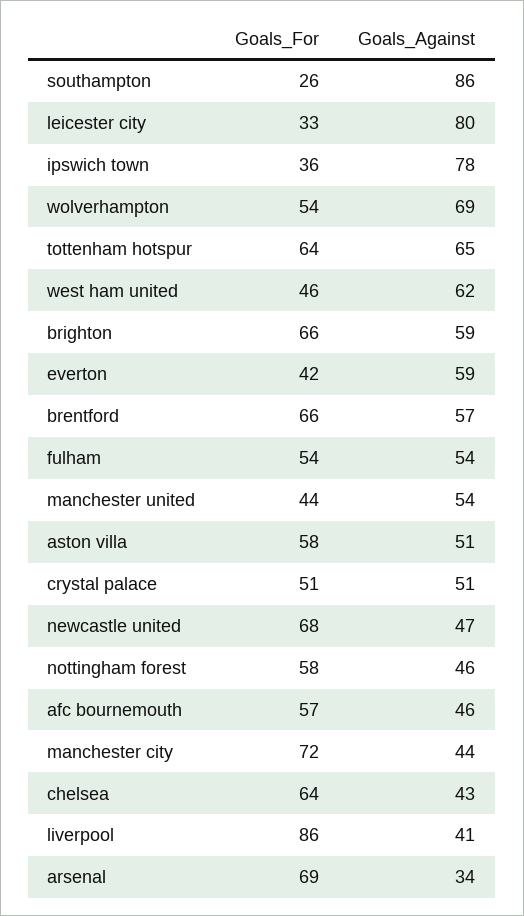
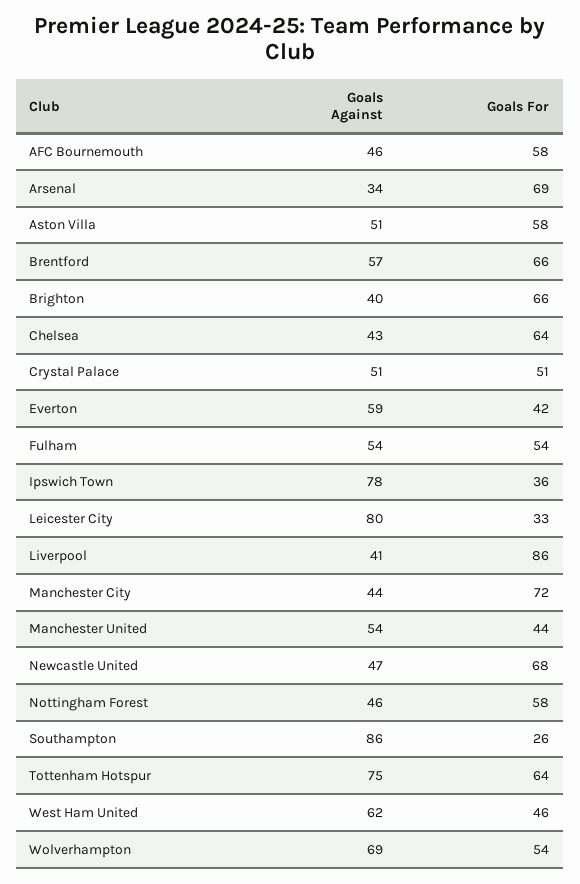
  {
    "Goals_For": {
      "southampton": 26,
      "leicester city": 33,
      "ipswich town": 36,
      "wolverhampton": 54,
      "tottenham hotspur": 64,
      "west ham united": 46,
      "brighton": 66,
      "everton": 42,
      "brentford": 66,
      "fulham": 54,
      "manchester united": 44,
      "aston villa": 58,
      "crystal palace": 51,
      "newcastle united": 68,
      "nottingham forest": 58,
-     "afc bournemouth": 57,
+     "afc bournemouth": 58,
      "manchester city": 72,
      "chelsea": 64,
      "liverpool": 86,
      "arsenal": 69
    },
    "Goals_Against": {
      "southampton": 86,
      "leicester city": 80,
      "ipswich town": 78,
      "wolverhampton": 69,
-     "tottenham hotspur": 65,
+     "tottenham hotspur": 75,
      "west ham united": 62,
-     "brighton": 59,
+     "brighton": 40,
      "everton": 59,
      "brentford": 57,
      "fulham": 54,
      "manchester united": 54,
      "aston villa": 51,
      "crystal palace": 51,
      "newcastle united": 47,
      "nottingham forest": 46,
      "afc bournemouth": 46,
      "manchester city": 44,
      "chelsea": 43,
      "liverpool": 41,
      "arsenal": 34
    }
  }

